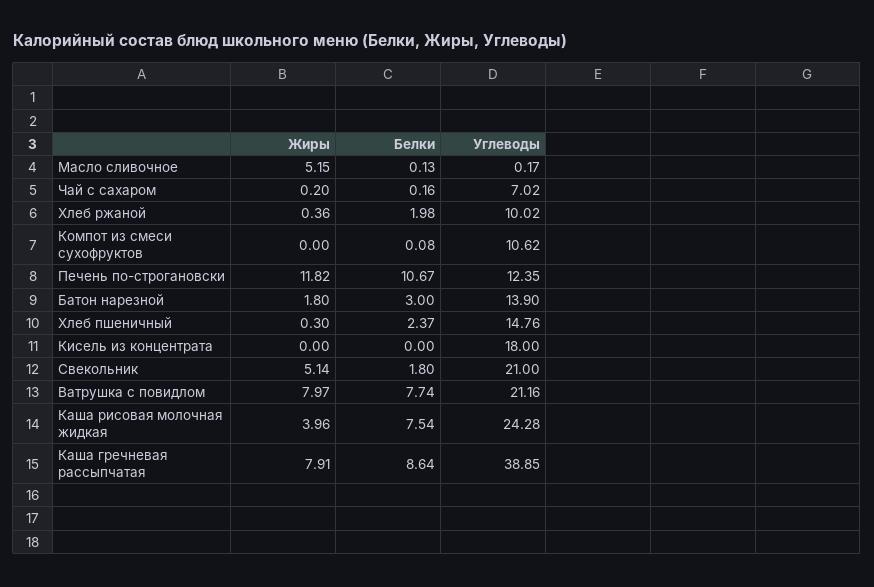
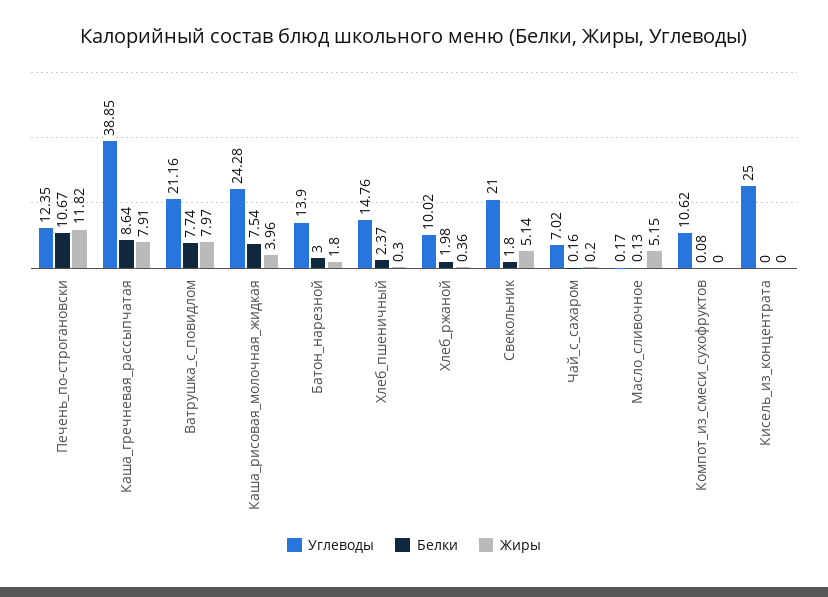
  {
    "Жиры": {
      "Масло сливочное": 5.15,
      "Чай с сахаром": 0.2,
      "Хлеб ржаной": 0.36,
      "Компот из смеси сухофруктов": 0,
      "Печень по-строгановски": 11.82,
      "Батон нарезной": 1.8,
      "Хлеб пшеничный": 0.3,
      "Кисель из концентрата": 0,
      "Свекольник": 5.14,
      "Ватрушка с повидлом": 7.97,
      "Каша рисовая молочная жидкая": 3.96,
      "Каша гречневая рассыпчатая": 7.91
    },
    "Белки": {
      "Масло сливочное": 0.13,
      "Чай с сахаром": 0.16,
      "Хлеб ржаной": 1.98,
      "Компот из смеси сухофруктов": 0.08,
      "Печень по-строгановски": 10.67,
      "Батон нарезной": 3,
      "Хлеб пшеничный": 2.37,
      "Кисель из концентрата": 0,
      "Свекольник": 1.8,
      "Ватрушка с повидлом": 7.74,
      "Каша рисовая молочная жидкая": 7.54,
      "Каша гречневая рассыпчатая": 8.64
    },
    "Углеводы": {
      "Масло сливочное": 0.17,
      "Чай с сахаром": 7.02,
      "Хлеб ржаной": 10.02,
      "Компот из смеси сухофруктов": 10.62,
      "Печень по-строгановски": 12.35,
      "Батон нарезной": 13.9,
      "Хлеб пшеничный": 14.76,
-     "Кисель из концентрата": 18,
+     "Кисель из концентрата": 25,
      "Свекольник": 21,
      "Ватрушка с повидлом": 21.16,
      "Каша рисовая молочная жидкая": 24.28,
      "Каша гречневая рассыпчатая": 38.85
    }
  }

